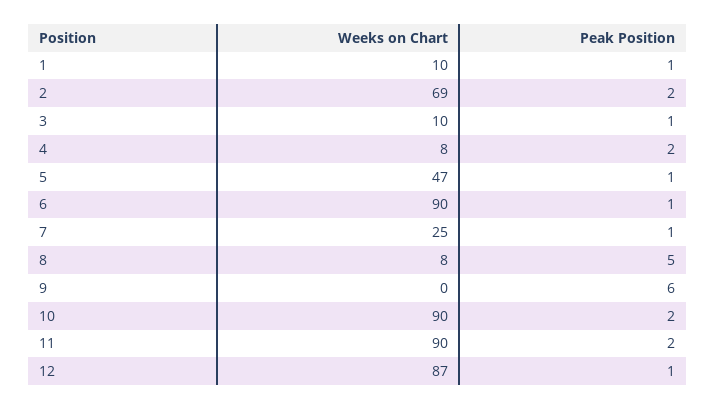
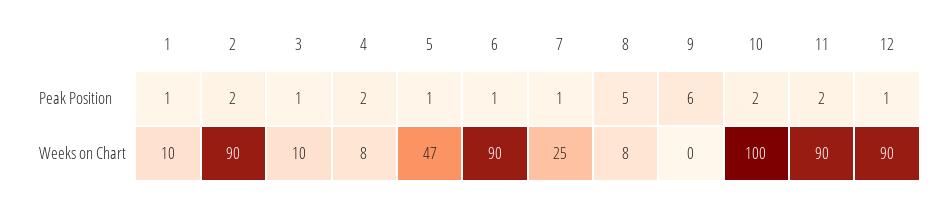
  {
    "Weeks on Chart": {
      "1": 10,
-     "2": 69,
+     "2": 90,
      "3": 10,
      "4": 8,
      "5": 47,
      "6": 90,
      "7": 25,
      "8": 8,
      "9": 0,
-     "10": 90,
+     "10": 100,
      "11": 90,
-     "12": 87
+     "12": 90
    },
    "Peak Position": {
      "1": 1,
      "2": 2,
      "3": 1,
      "4": 2,
      "5": 1,
      "6": 1,
      "7": 1,
      "8": 5,
      "9": 6,
      "10": 2,
      "11": 2,
      "12": 1
    }
  }

